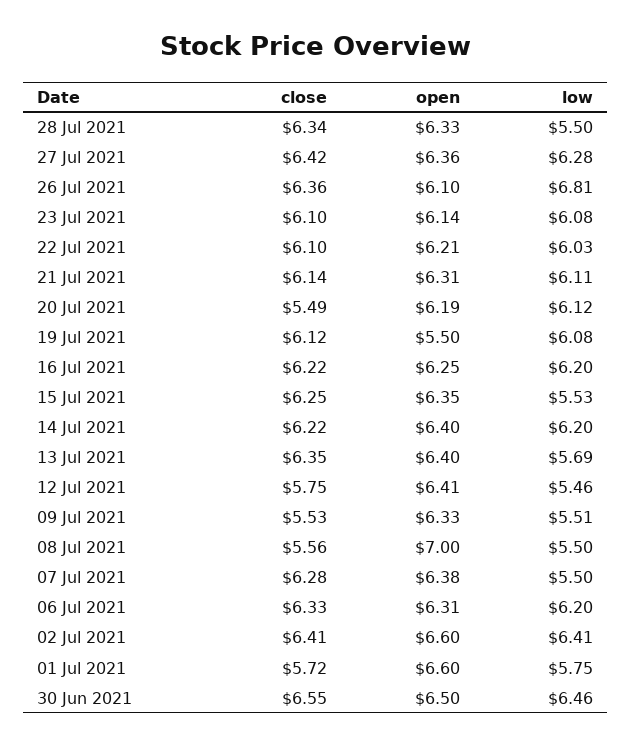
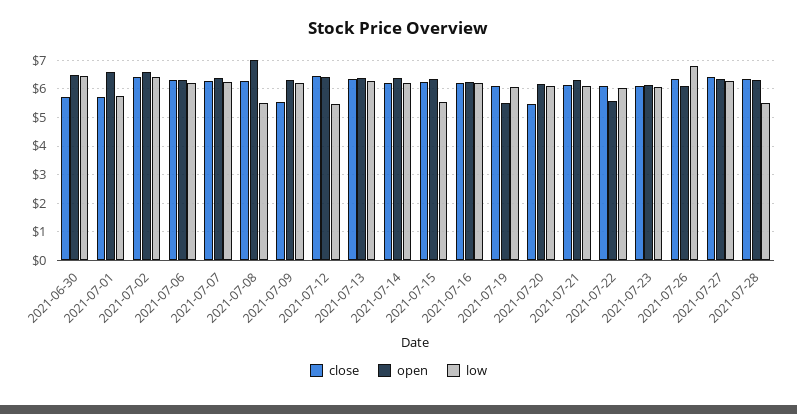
  {
    "close": {
      "28 Jul 2021": 6.34,
      "27 Jul 2021": 6.42,
      "26 Jul 2021": 6.36,
      "23 Jul 2021": 6.1,
      "22 Jul 2021": 6.1,
      "21 Jul 2021": 6.14,
      "20 Jul 2021": 5.49,
      "19 Jul 2021": 6.12,
      "16 Jul 2021": 6.22,
      "15 Jul 2021": 6.25,
      "14 Jul 2021": 6.22,
      "13 Jul 2021": 6.35,
-     "12 Jul 2021": 5.75,
+     "12 Jul 2021": 6.5,
      "09 Jul 2021": 5.53,
-     "08 Jul 2021": 5.56,
+     "08 Jul 2021": 6.25,
      "07 Jul 2021": 6.28,
      "06 Jul 2021": 6.33,
      "02 Jul 2021": 6.41,
      "01 Jul 2021": 5.72,
-     "30 Jun 2021": 6.55
+     "30 Jun 2021": 5.75
    },
    "open": {
      "28 Jul 2021": 6.33,
      "27 Jul 2021": 6.36,
      "26 Jul 2021": 6.1,
      "23 Jul 2021": 6.14,
-     "22 Jul 2021": 6.21,
+     "22 Jul 2021": 5.5,
      "21 Jul 2021": 6.31,
      "20 Jul 2021": 6.19,
      "19 Jul 2021": 5.5,
      "16 Jul 2021": 6.25,
      "15 Jul 2021": 6.35,
      "14 Jul 2021": 6.4,
      "13 Jul 2021": 6.4,
      "12 Jul 2021": 6.41,
      "09 Jul 2021": 6.33,
      "08 Jul 2021": 7,
      "07 Jul 2021": 6.38,
      "06 Jul 2021": 6.31,
      "02 Jul 2021": 6.6,
      "01 Jul 2021": 6.6,
      "30 Jun 2021": 6.5
    },
    "low": {
      "28 Jul 2021": 5.5,
      "27 Jul 2021": 6.28,
      "26 Jul 2021": 6.81,
      "23 Jul 2021": 6.08,
      "22 Jul 2021": 6.03,
      "21 Jul 2021": 6.11,
      "20 Jul 2021": 6.12,
      "19 Jul 2021": 6.08,
      "16 Jul 2021": 6.2,
      "15 Jul 2021": 5.53,
      "14 Jul 2021": 6.2,
-     "13 Jul 2021": 5.69,
+     "13 Jul 2021": 6.25,
      "12 Jul 2021": 5.46,
-     "09 Jul 2021": 5.51,
+     "09 Jul 2021": 6.25,
      "08 Jul 2021": 5.5,
-     "07 Jul 2021": 5.5,
+     "07 Jul 2021": 6.25,
      "06 Jul 2021": 6.2,
      "02 Jul 2021": 6.41,
      "01 Jul 2021": 5.75,
      "30 Jun 2021": 6.46
    }
  }

